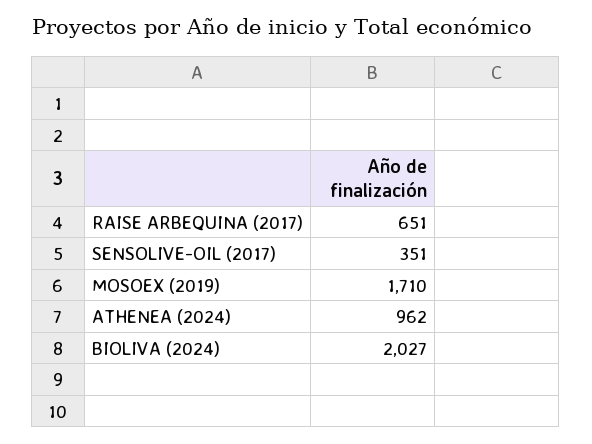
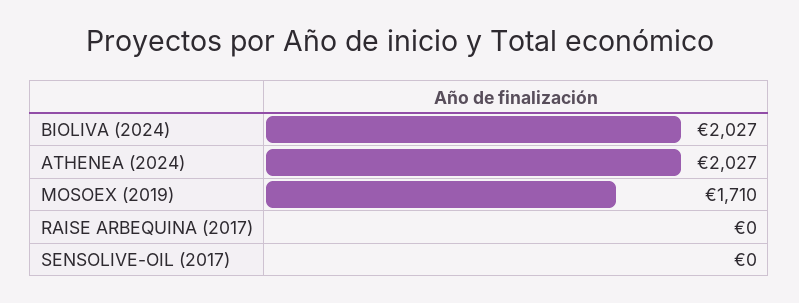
  {
-   "RAISE ARBEQUINA (2017)": 651,
+   "RAISE ARBEQUINA (2017)": 0,
-   "SENSOLIVE-OIL (2017)": 351,
+   "SENSOLIVE-OIL (2017)": 0,
    "MOSOEX (2019)": 1710,
-   "ATHENEA (2024)": 962,
+   "ATHENEA (2024)": 2027,
    "BIOLIVA (2024)": 2027
  }

